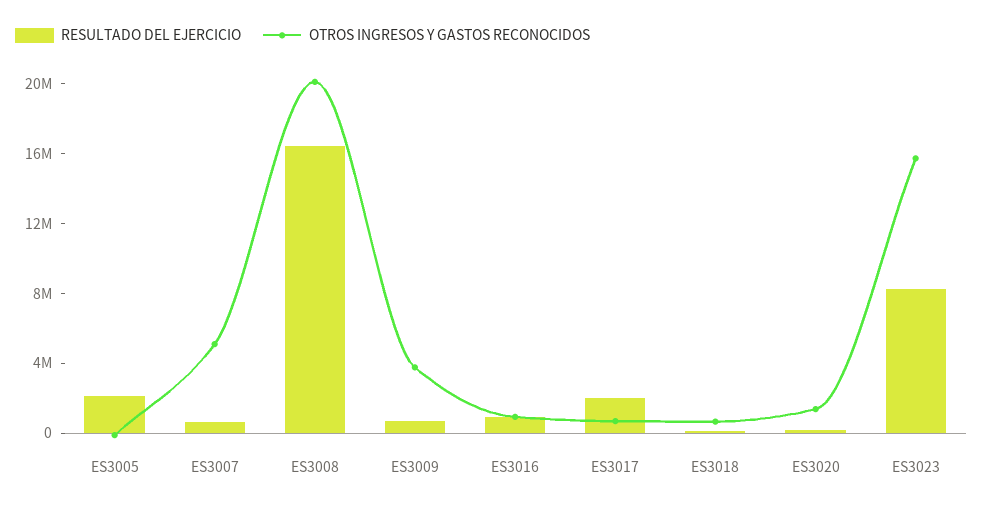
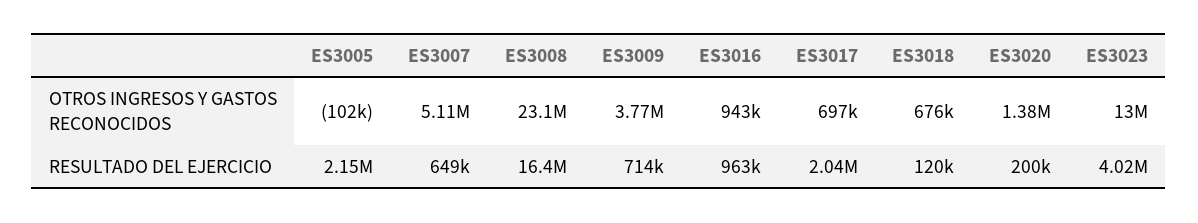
  {
    "RESULTADO DEL EJERCICIO": {
      "ES3005": 2150000,
      "ES3007": 649000,
      "ES3008": 16400000,
      "ES3009": 714000,
      "ES3016": 963000,
      "ES3017": 2040000,
      "ES3018": 120000,
      "ES3020": 200000,
-     "ES3023": 8000000
+     "ES3023": 4020000
    },
    "OTROS INGRESOS Y GASTOS RECONOCIDOS": {
      "ES3005": -102000,
      "ES3007": 5110000,
-     "ES3008": 20000000,
+     "ES3008": 23100000,
      "ES3009": 3770000,
      "ES3016": 943000,
      "ES3017": 697000,
      "ES3018": 676000,
      "ES3020": 1380000,
-     "ES3023": 16000000
+     "ES3023": 13000000
    }
  }

